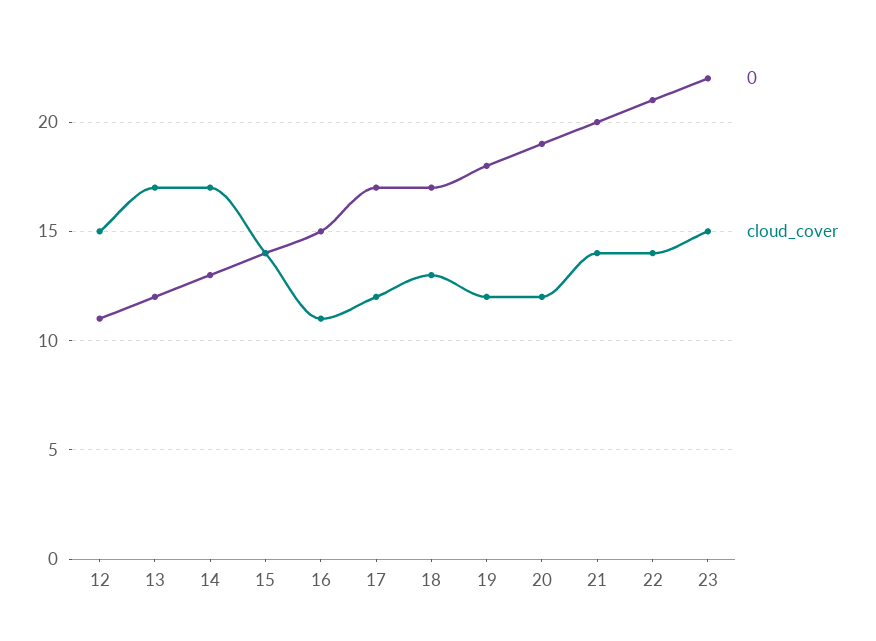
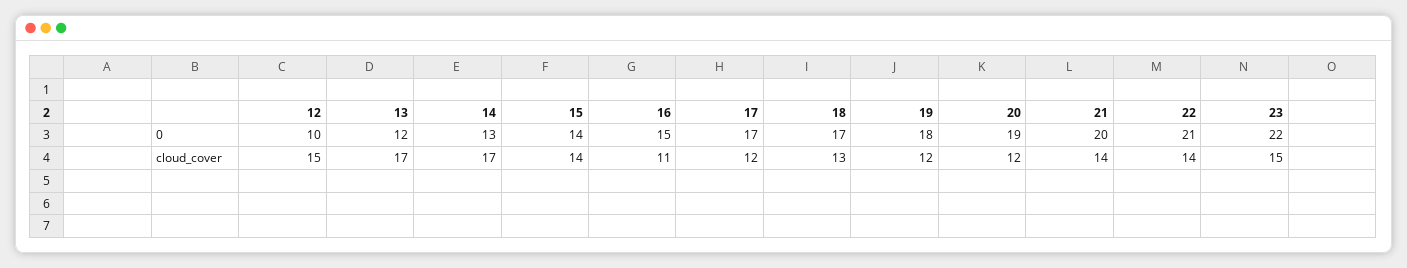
  {
    "0": {
-     "12": 11,
+     "12": 10,
      "13": 12,
      "14": 13,
      "15": 14,
      "16": 15,
      "17": 17,
      "18": 17,
      "19": 18,
      "20": 19,
      "21": 20,
      "22": 21,
      "23": 22
    },
    "cloud_cover": {
      "12": 15,
      "13": 17,
      "14": 17,
      "15": 14,
      "16": 11,
      "17": 12,
      "18": 13,
      "19": 12,
      "20": 12,
      "21": 14,
      "22": 14,
      "23": 15
    }
  }

